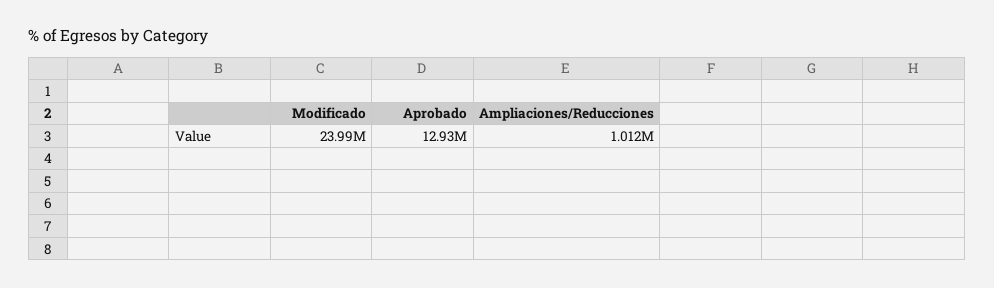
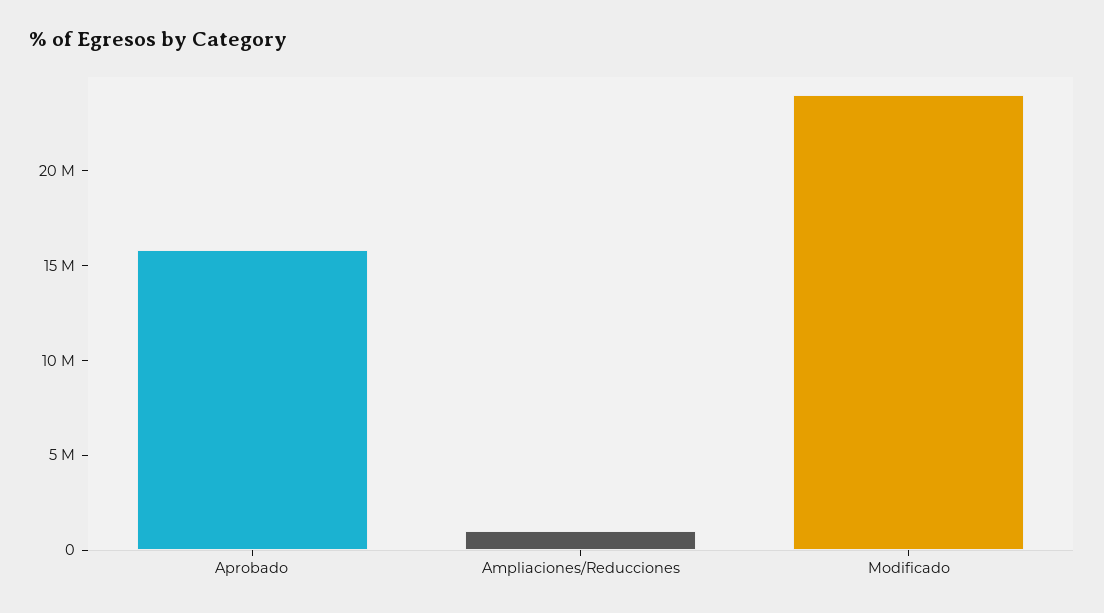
  {
    "Modificado": 23990000,
-   "Aprobado": 12930000,
+   "Aprobado": 16000000,
    "Ampliaciones/Reducciones": 1012000
  }

